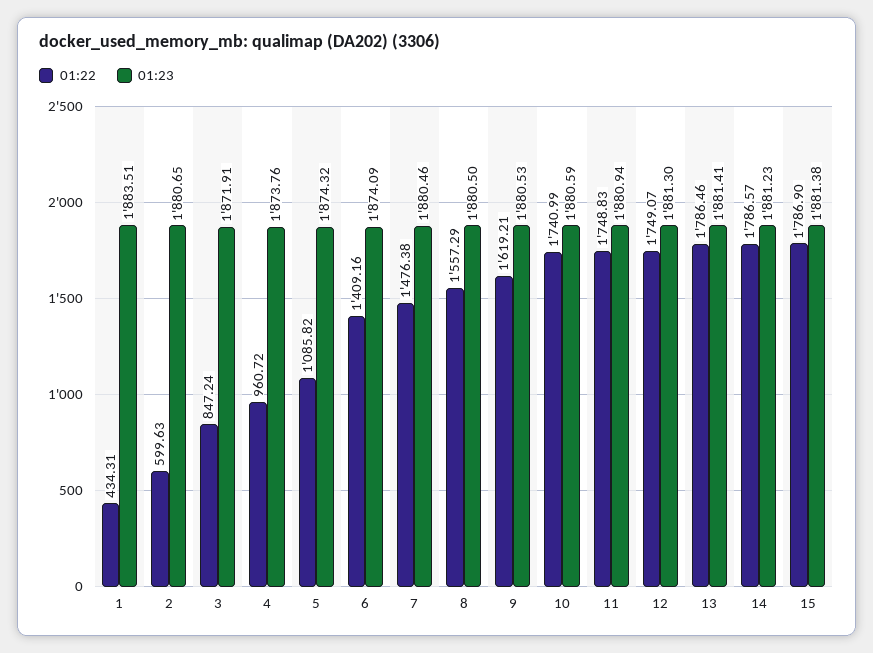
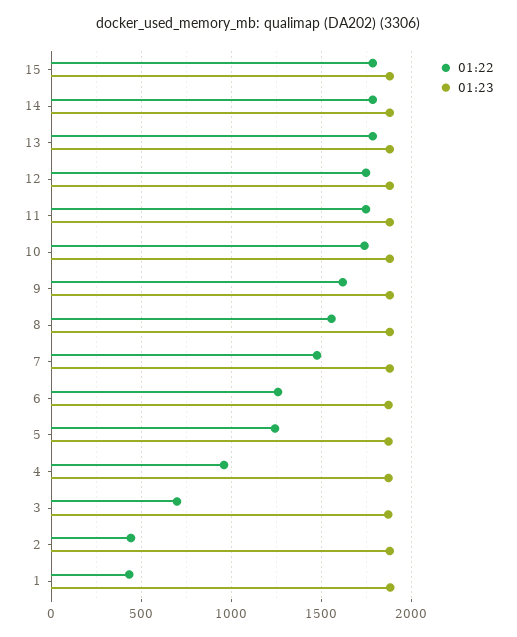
  {
    "01:22": {
      "1": 434.31,
-     "2": 599.63,
+     "2": 450,
-     "3": 847.24,
+     "3": 700,
      "4": 960.72,
-     "5": 1085.82,
+     "5": 1250,
-     "6": 1409.16,
+     "6": 1250,
      "7": 1476.38,
      "8": 1557.29,
      "9": 1619.21,
      "10": 1740.99,
      "11": 1748.83,
      "12": 1749.07,
      "13": 1786.46,
      "14": 1786.57,
      "15": 1786.9
    },
    "01:23": {
      "1": 1883.51,
      "2": 1880.65,
      "3": 1871.91,
      "4": 1873.76,
      "5": 1874.32,
      "6": 1874.09,
      "7": 1880.46,
      "8": 1880.5,
      "9": 1880.53,
      "10": 1880.59,
      "11": 1880.94,
      "12": 1881.3,
      "13": 1881.41,
      "14": 1881.23,
      "15": 1881.38
    }
  }

